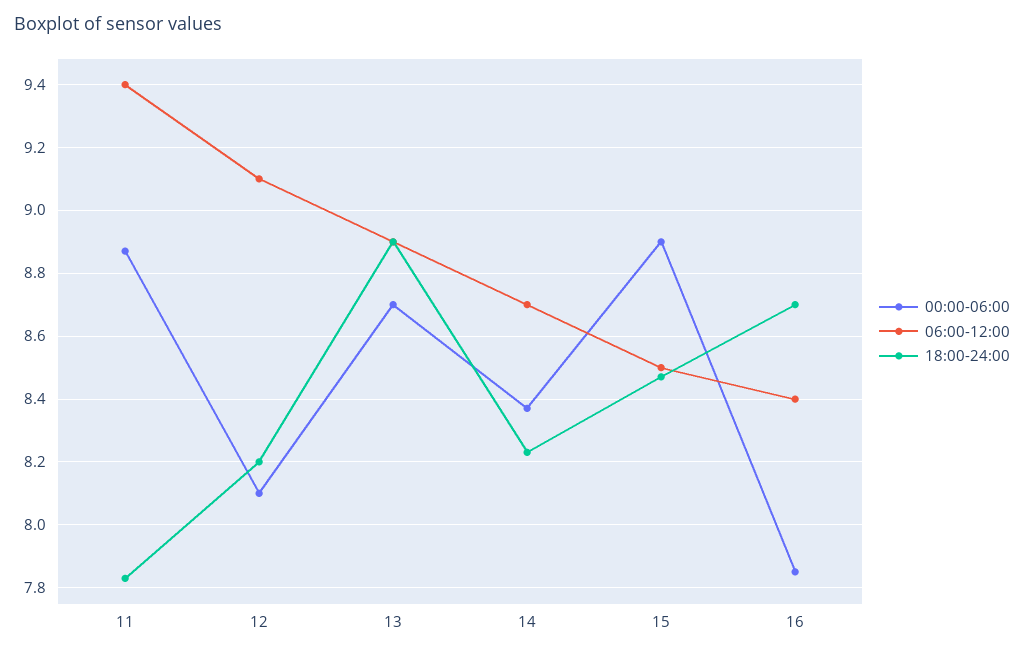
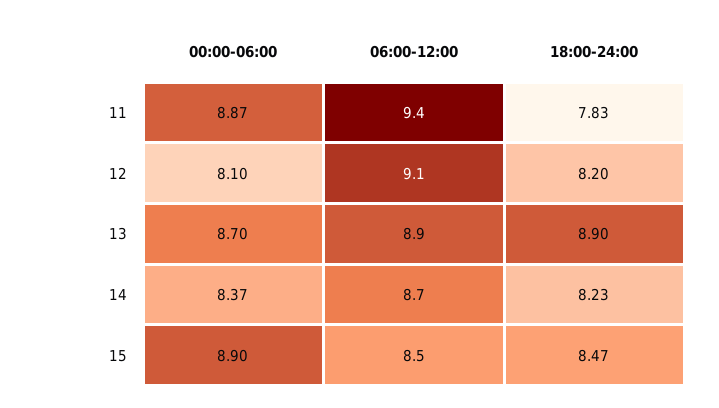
  {
    "00:00-06:00": {
      "11": 8.87,
      "12": 8.1,
      "13": 8.7,
      "14": 8.37,
-     "15": 8.9,
+     "15": 8.9
-     "16": 7.85
    },
    "06:00-12:00": {
      "11": 9.4,
      "12": 9.1,
      "13": 8.9,
      "14": 8.7,
-     "15": 8.5,
+     "15": 8.5
-     "16": 8.4
    },
    "18:00-24:00": {
      "11": 7.83,
      "12": 8.2,
      "13": 8.9,
      "14": 8.23,
-     "15": 8.47,
+     "15": 8.47
-     "16": 8.7
    }
  }

